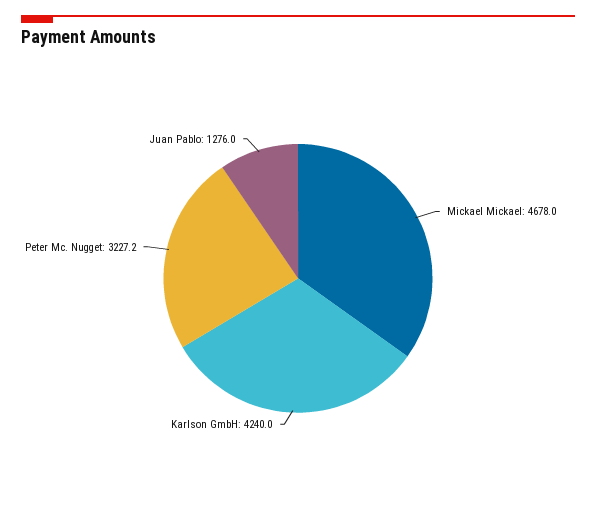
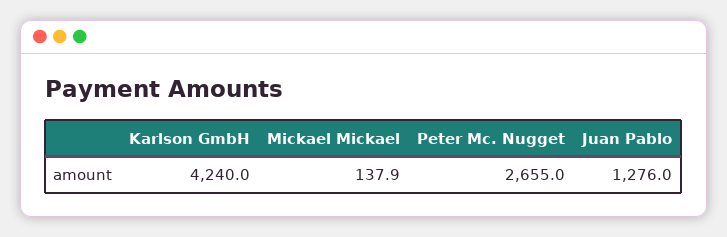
  {
-   "Mickael Mickael": 4678,
+   "Mickael Mickael": 137.9,
    "Karlson GmbH": 4240,
-   "Peter Mc. Nugget": 3227.2,
+   "Peter Mc. Nugget": 2655,
    "Juan Pablo": 1276
  }

